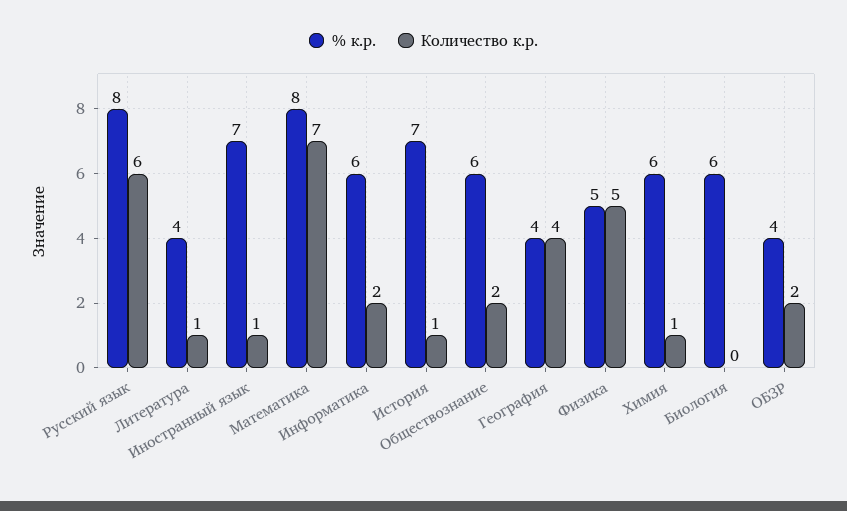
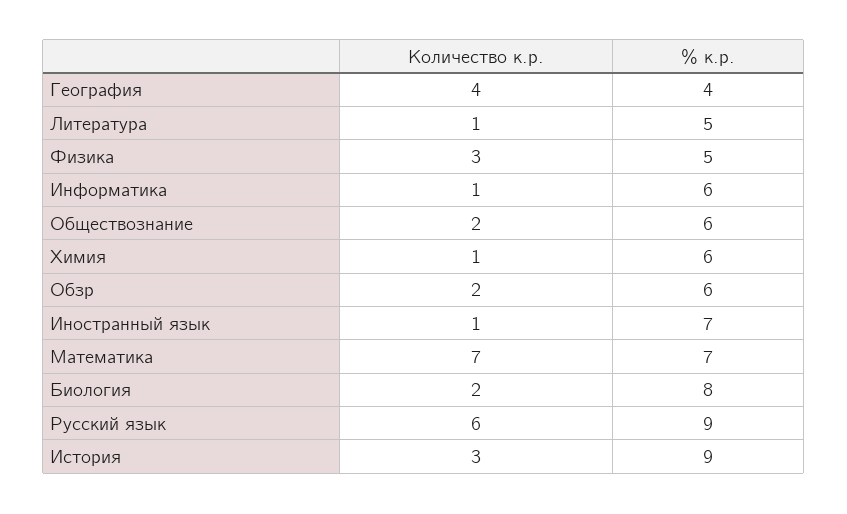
  {
    "% к.р.": {
-     "Русский язык": 8,
+     "Русский язык": 9,
-     "Литература": 4,
+     "Литература": 5,
      "Иностранный язык": 7,
-     "Математика": 8,
+     "Математика": 7,
      "Информатика": 6,
-     "История": 7,
+     "История": 9,
      "Обществознание": 6,
      "География": 4,
      "Физика": 5,
      "Химия": 6,
-     "Биология": 6,
+     "Биология": 8,
-     "ОБЗР": 4
+     "ОБЗР": 6
    },
    "Количество к.р.": {
      "Русский язык": 6,
      "Литература": 1,
      "Иностранный язык": 1,
      "Математика": 7,
-     "Информатика": 2,
+     "Информатика": 1,
-     "История": 1,
+     "История": 3,
      "Обществознание": 2,
      "География": 4,
-     "Физика": 5,
+     "Физика": 3,
      "Химия": 1,
-     "Биология": 0,
+     "Биология": 2,
      "ОБЗР": 2
    }
  }

